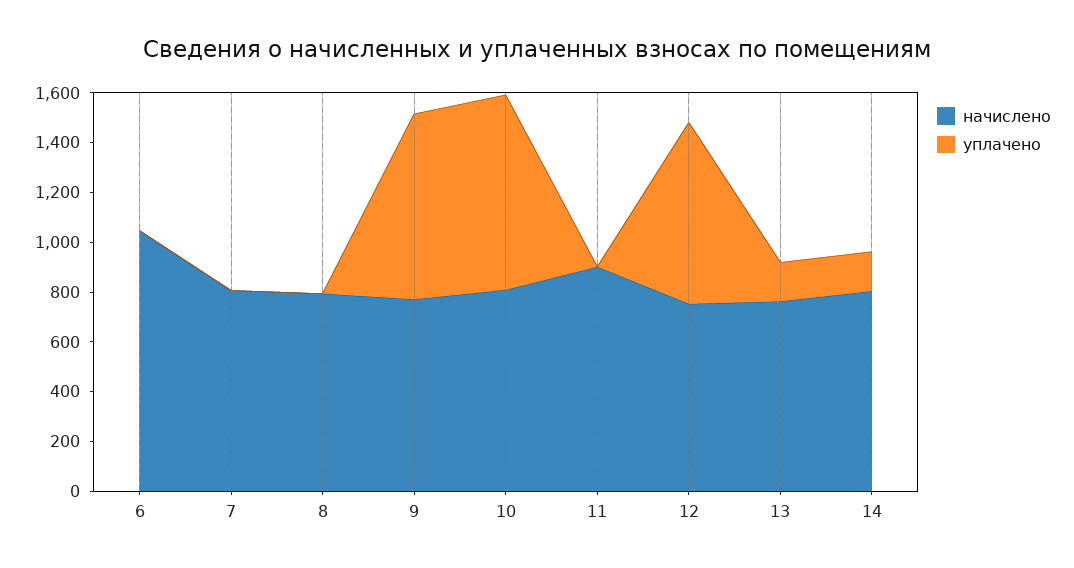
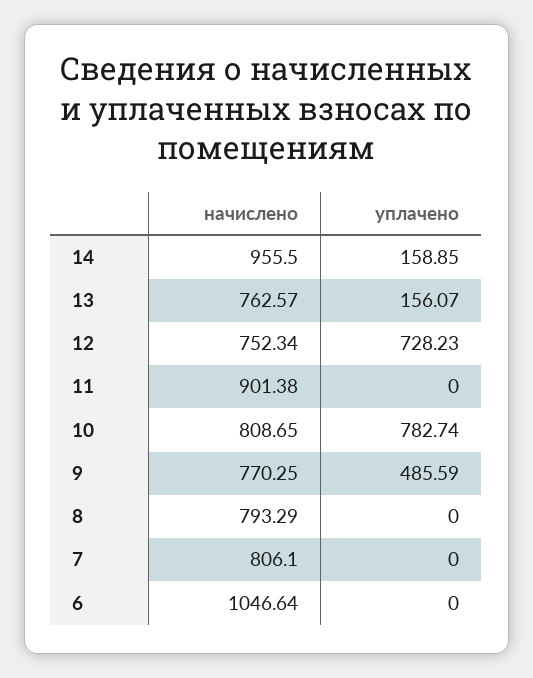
  {
    "начислено": {
      "6": 1046.64,
      "7": 806.1,
      "8": 793.29,
      "9": 770.25,
      "10": 808.65,
      "11": 901.38,
      "12": 752.34,
      "13": 762.57,
-     "14": 800
+     "14": 955.5
    },
    "уплачено": {
      "6": 0,
      "7": 0,
      "8": 0,
-     "9": 750,
+     "9": 485.59,
      "10": 782.74,
      "11": 0,
      "12": 728.23,
      "13": 156.07,
      "14": 158.85
    }
  }

